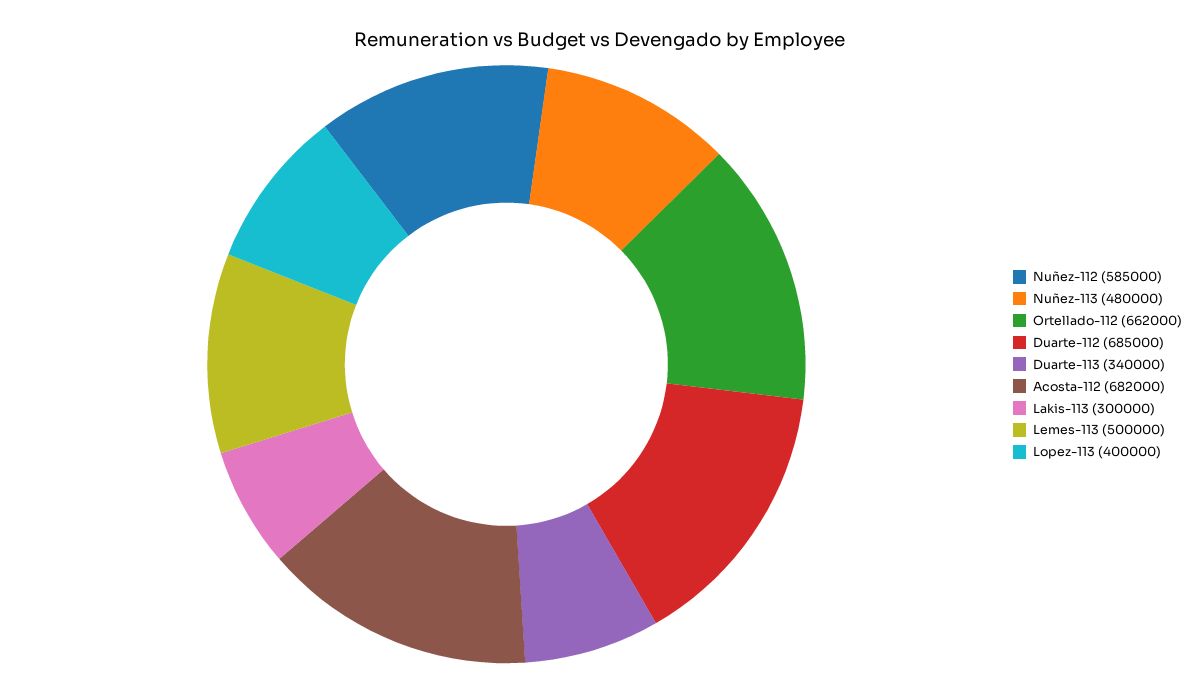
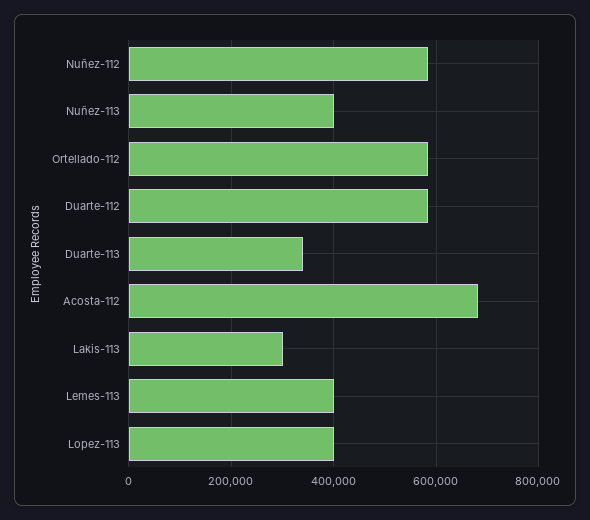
  {
    "Nuñez-112": 585000,
-   "Nuñez-113": 480000,
+   "Nuñez-113": 400000,
-   "Ortellado-112": 662000,
+   "Ortellado-112": 580000,
-   "Duarte-112": 685000,
+   "Duarte-112": 580000,
    "Duarte-113": 340000,
    "Acosta-112": 682000,
    "Lakis-113": 300000,
-   "Lemes-113": 500000,
+   "Lemes-113": 400000,
    "Lopez-113": 400000
  }

